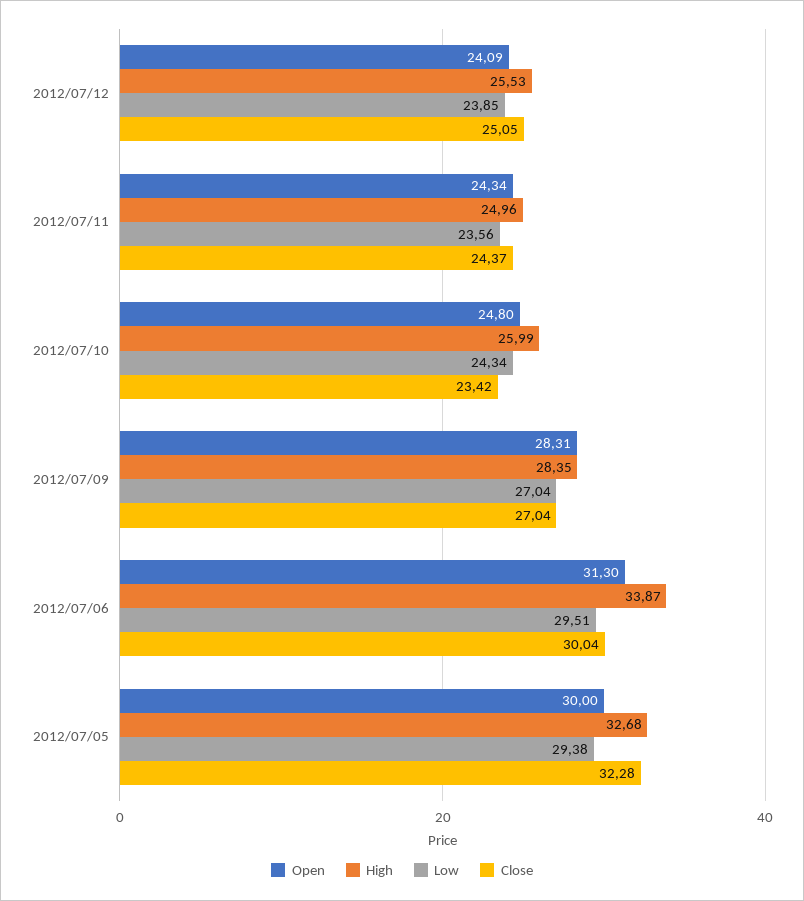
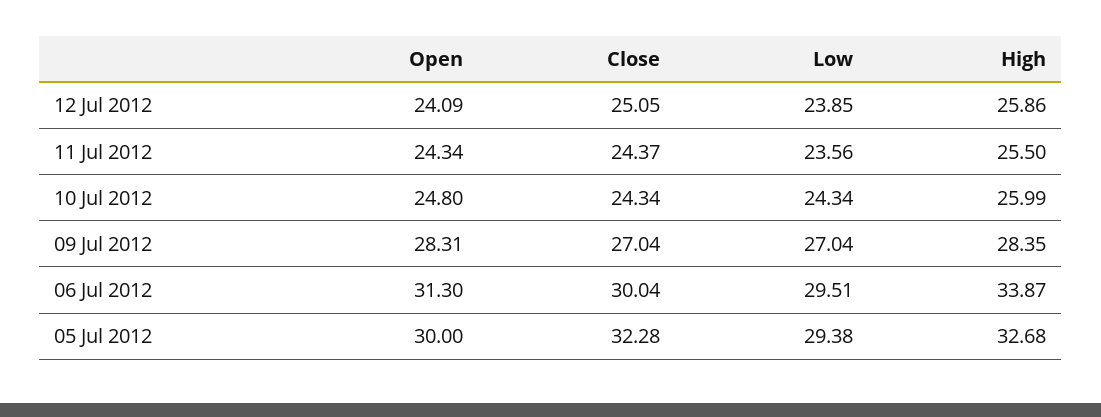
  {
    "Open": {
      "2012/07/12": 24.09,
      "2012/07/11": 24.34,
      "2012/07/10": 24.8,
      "2012/07/09": 28.31,
      "2012/07/06": 31.3,
      "2012/07/05": 30
    },
    "High": {
-     "2012/07/12": 25.53,
+     "2012/07/12": 25.86,
-     "2012/07/11": 24.96,
+     "2012/07/11": 25.5,
      "2012/07/10": 25.99,
      "2012/07/09": 28.35,
      "2012/07/06": 33.87,
      "2012/07/05": 32.68
    },
    "Low": {
      "2012/07/12": 23.85,
      "2012/07/11": 23.56,
      "2012/07/10": 24.34,
      "2012/07/09": 27.04,
      "2012/07/06": 29.51,
      "2012/07/05": 29.38
    },
    "Close": {
      "2012/07/12": 25.05,
      "2012/07/11": 24.37,
-     "2012/07/10": 23.42,
+     "2012/07/10": 24.34,
      "2012/07/09": 27.04,
      "2012/07/06": 30.04,
      "2012/07/05": 32.28
    }
  }

